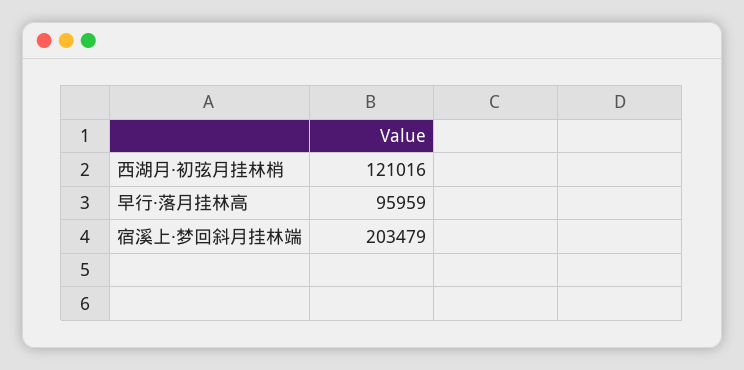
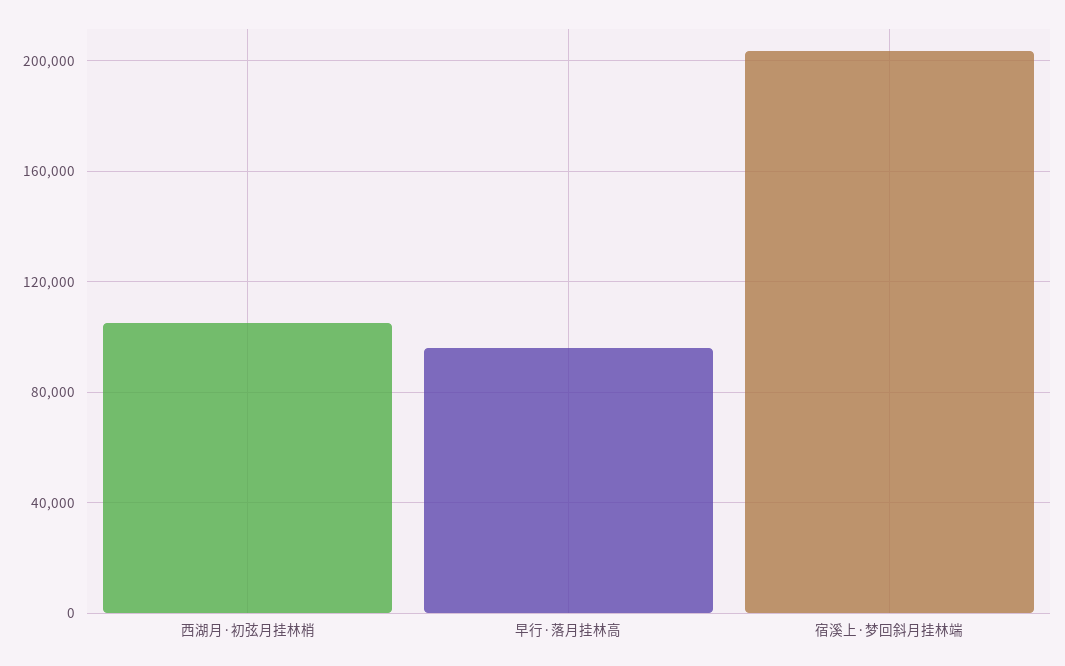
  {
-   "西湖月·初弦月挂林梢": 121016,
+   "西湖月·初弦月挂林梢": 105000,
    "早行·落月挂林高": 95959,
    "宿溪上·梦回斜月挂林端": 203479
  }

